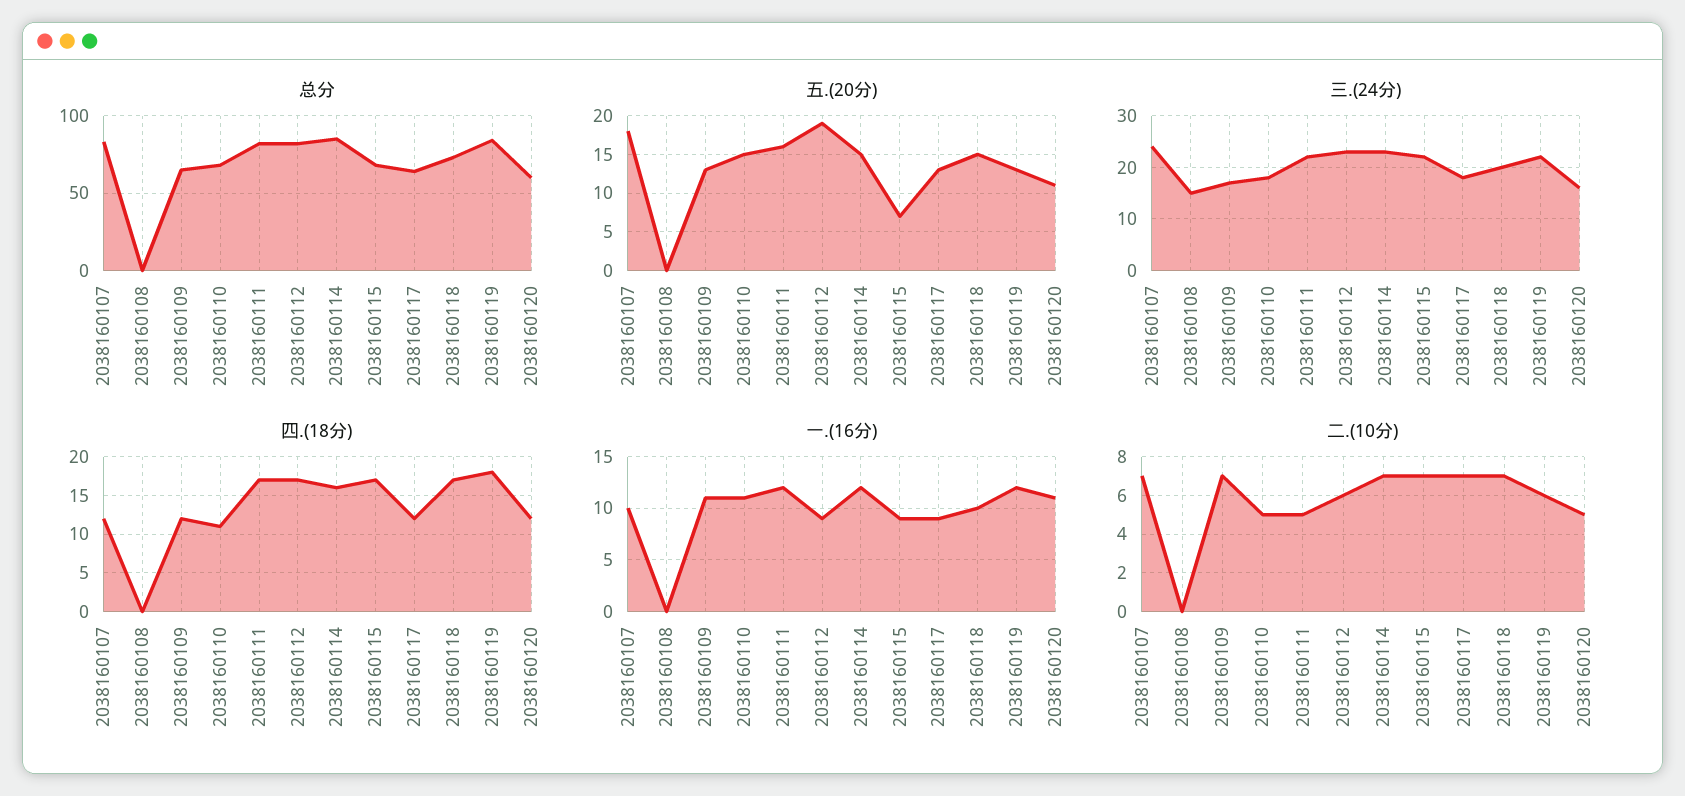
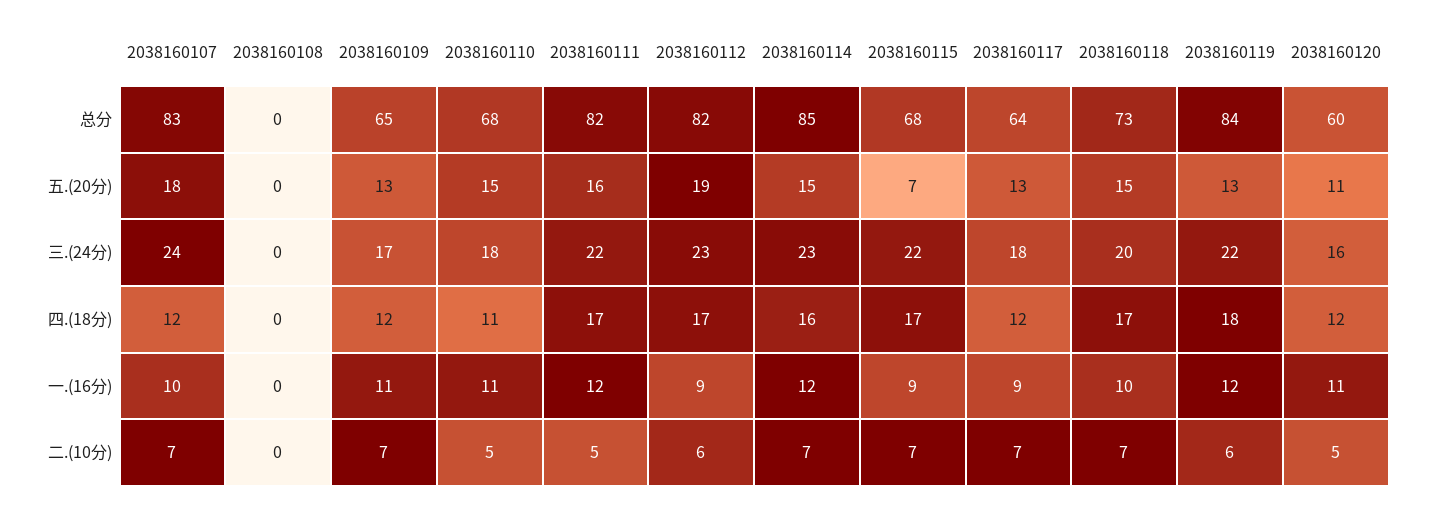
  {
    "总分": {
      "2038160107": 83,
      "2038160108": 0,
      "2038160109": 65,
      "2038160110": 68,
      "2038160111": 82,
      "2038160112": 82,
      "2038160114": 85,
      "2038160115": 68,
      "2038160117": 64,
      "2038160118": 73,
      "2038160119": 84,
      "2038160120": 60
    },
    "五.(20分)": {
      "2038160107": 18,
      "2038160108": 0,
      "2038160109": 13,
      "2038160110": 15,
      "2038160111": 16,
      "2038160112": 19,
      "2038160114": 15,
      "2038160115": 7,
      "2038160117": 13,
      "2038160118": 15,
      "2038160119": 13,
      "2038160120": 11
    },
    "三.(24分)": {
      "2038160107": 24,
-     "2038160108": 15,
+     "2038160108": 0,
      "2038160109": 17,
      "2038160110": 18,
      "2038160111": 22,
      "2038160112": 23,
      "2038160114": 23,
      "2038160115": 22,
      "2038160117": 18,
      "2038160118": 20,
      "2038160119": 22,
      "2038160120": 16
    },
    "四.(18分)": {
      "2038160107": 12,
      "2038160108": 0,
      "2038160109": 12,
      "2038160110": 11,
      "2038160111": 17,
      "2038160112": 17,
      "2038160114": 16,
      "2038160115": 17,
      "2038160117": 12,
      "2038160118": 17,
      "2038160119": 18,
      "2038160120": 12
    },
    "一.(16分)": {
      "2038160107": 10,
      "2038160108": 0,
      "2038160109": 11,
      "2038160110": 11,
      "2038160111": 12,
      "2038160112": 9,
      "2038160114": 12,
      "2038160115": 9,
      "2038160117": 9,
      "2038160118": 10,
      "2038160119": 12,
      "2038160120": 11
    },
    "二.(10分)": {
      "2038160107": 7,
      "2038160108": 0,
      "2038160109": 7,
      "2038160110": 5,
      "2038160111": 5,
      "2038160112": 6,
      "2038160114": 7,
      "2038160115": 7,
      "2038160117": 7,
      "2038160118": 7,
      "2038160119": 6,
      "2038160120": 5
    }
  }

